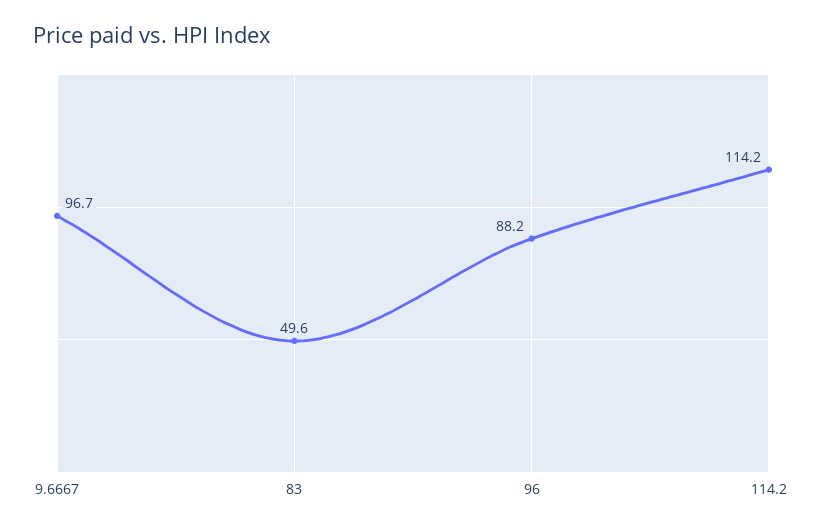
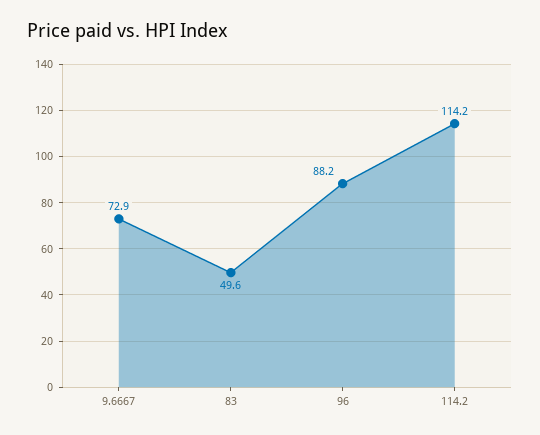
  {
-   "9.6667": 96.7,
+   "9.6667": 72.9,
    "83": 49.6,
    "96": 88.2,
    "114.2": 114.2
  }

